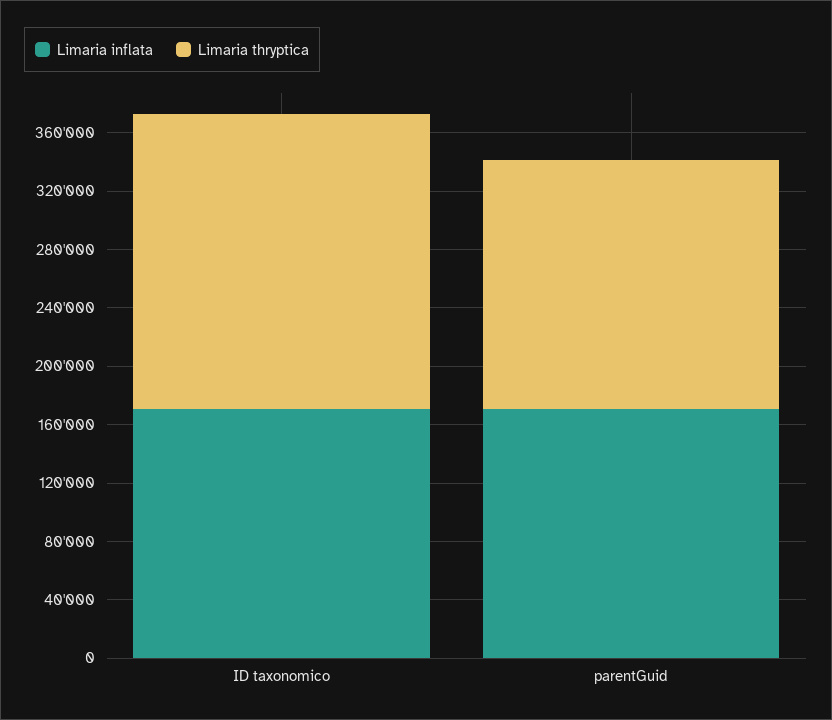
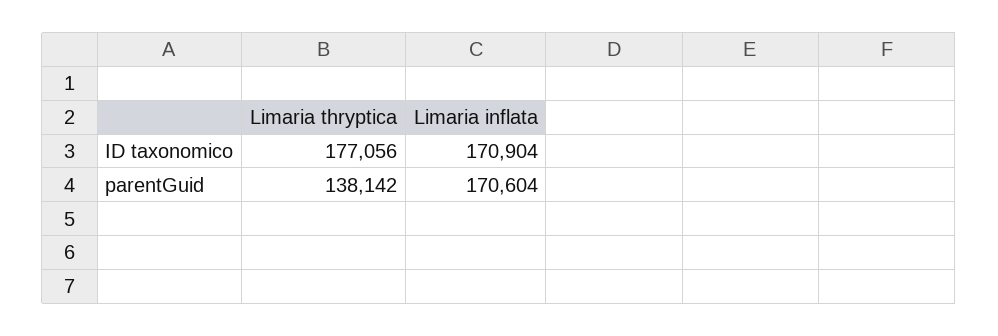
  {
    "Limaria inflata": {
      "ID taxonomico": 170904,
      "parentGuid": 170604
    },
    "Limaria thryptica": {
-     "ID taxonomico": 200000,
+     "ID taxonomico": 177056,
-     "parentGuid": 170000
+     "parentGuid": 138142
    }
  }

